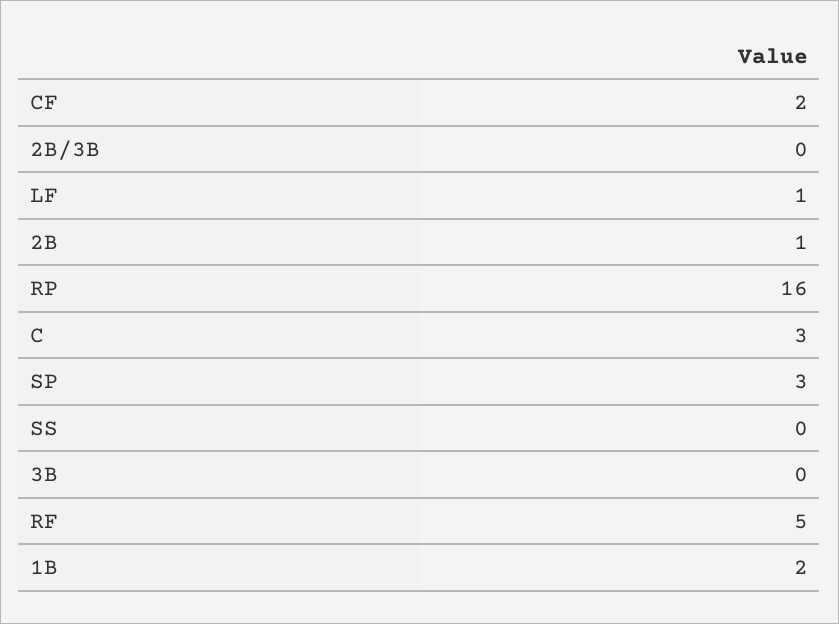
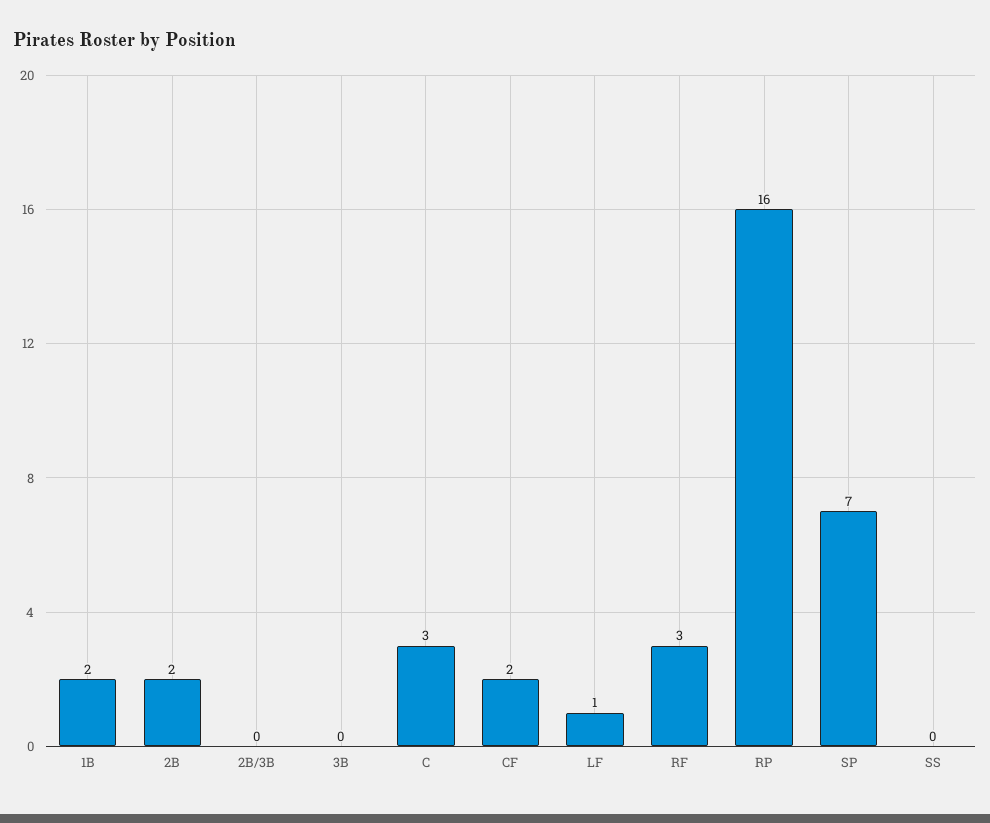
  {
    "CF": 2,
    "2B/3B": 0,
    "LF": 1,
-   "2B": 1,
+   "2B": 2,
    "RP": 16,
    "C": 3,
-   "SP": 3,
+   "SP": 7,
    "SS": 0,
    "3B": 0,
-   "RF": 5,
+   "RF": 3,
    "1B": 2
  }

